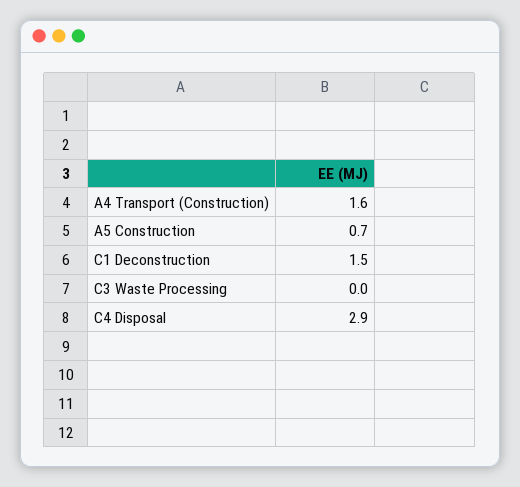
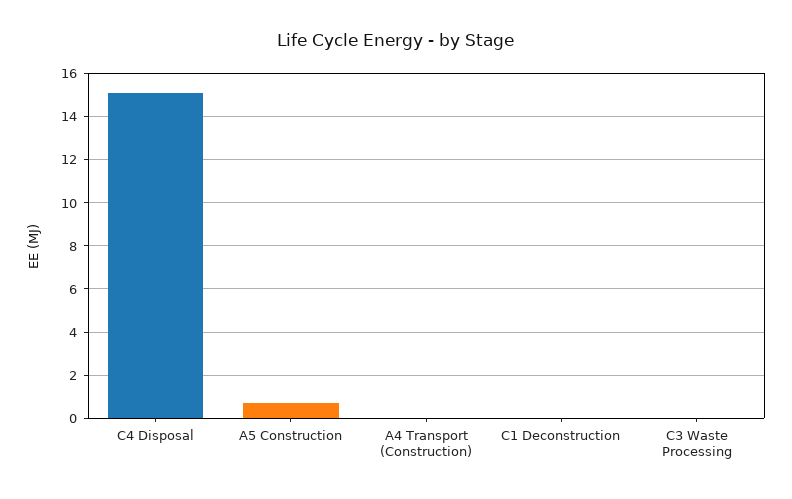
  {
-   "A4 Transport (Construction)": 1.6,
+   "A4 Transport (Construction)": 0,
    "A5 Construction": 0.7,
-   "C1 Deconstruction": 1.5,
+   "C1 Deconstruction": 0,
    "C3 Waste Processing": 0,
-   "C4 Disposal": 2.9
+   "C4 Disposal": 15
  }

